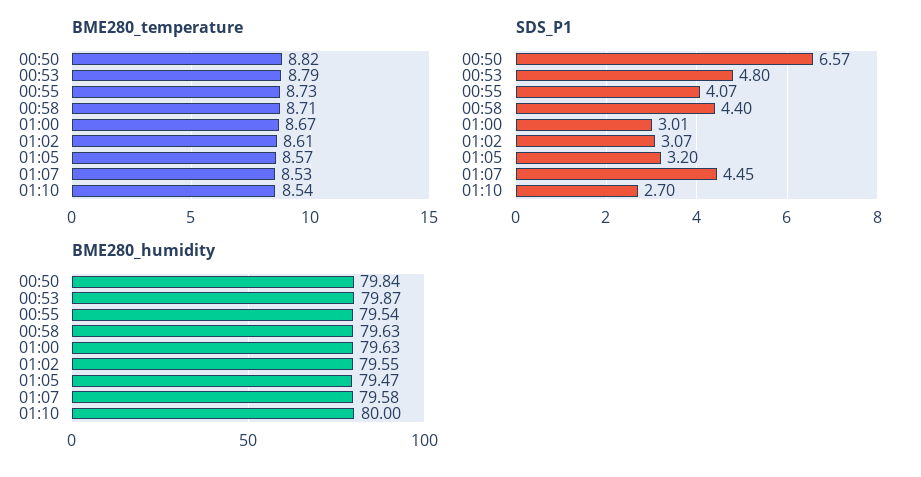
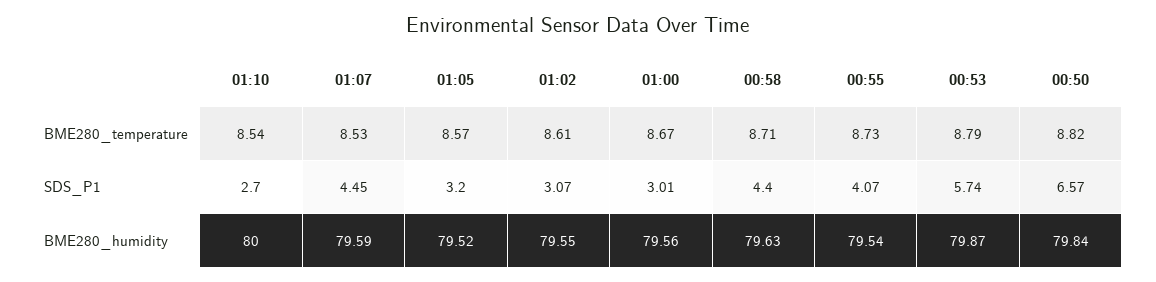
  {
    "BME280_temperature": {
      "00:50": 8.82,
      "00:53": 8.79,
      "00:55": 8.73,
      "00:58": 8.71,
      "01:00": 8.67,
      "01:02": 8.61,
      "01:05": 8.57,
      "01:07": 8.53,
      "01:10": 8.54
    },
    "SDS_P1": {
      "00:50": 6.57,
-     "00:53": 4.8,
+     "00:53": 5.74,
      "00:55": 4.07,
      "00:58": 4.4,
      "01:00": 3.01,
      "01:02": 3.07,
      "01:05": 3.2,
      "01:07": 4.45,
      "01:10": 2.7
    },
    "BME280_humidity": {
      "00:50": 79.84,
      "00:53": 79.87,
      "00:55": 79.54,
      "00:58": 79.63,
-     "01:00": 79.63,
+     "01:00": 79.56,
      "01:02": 79.55,
-     "01:05": 79.47,
+     "01:05": 79.52,
-     "01:07": 79.58,
+     "01:07": 79.59,
      "01:10": 80
    }
  }

